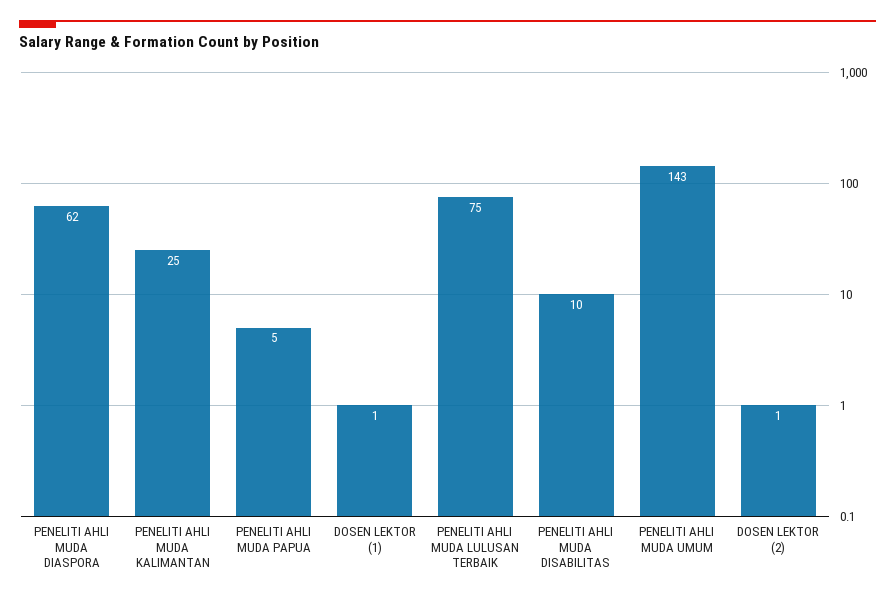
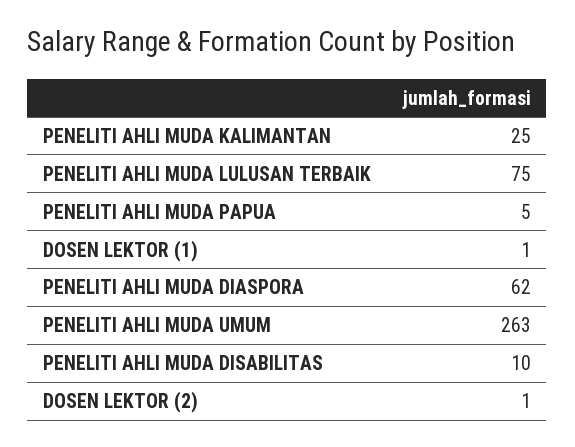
  {
    "PENELITI AHLI MUDA DIASPORA": 62,
    "PENELITI AHLI MUDA KALIMANTAN": 25,
    "PENELITI AHLI MUDA PAPUA": 5,
    "DOSEN LEKTOR (1)": 1,
    "PENELITI AHLI MUDA LULUSAN TERBAIK": 75,
    "PENELITI AHLI MUDA DISABILITAS": 10,
-   "PENELITI AHLI MUDA UMUM": 143,
+   "PENELITI AHLI MUDA UMUM": 263,
    "DOSEN LEKTOR (2)": 1
  }

